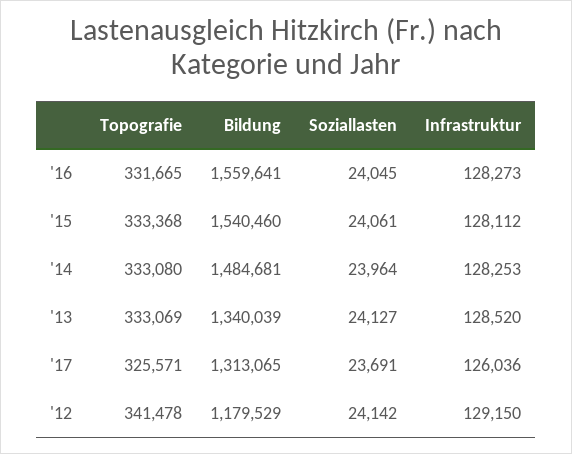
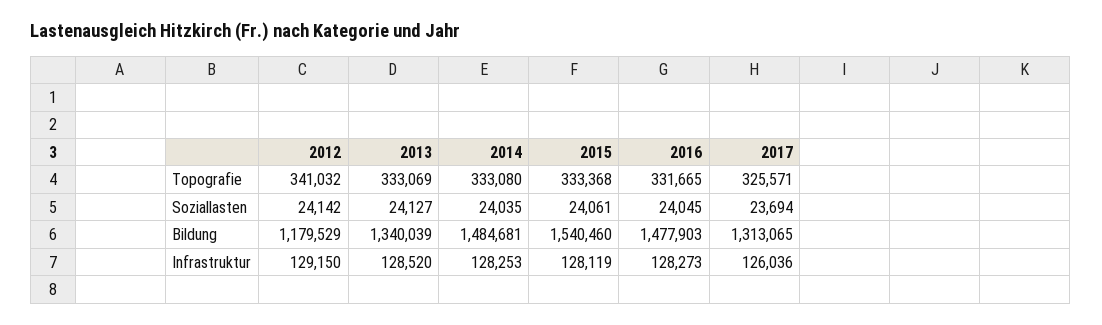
  {
    "Topografie": {
      "'16": 331665,
      "'15": 333368,
      "'14": 333080,
      "'13": 333069,
      "'17": 325571,
-     "'12": 341478
+     "'12": 341032
    },
    "Bildung": {
-     "'16": 1559641,
+     "'16": 1477903,
      "'15": 1540460,
      "'14": 1484681,
      "'13": 1340039,
      "'17": 1313065,
      "'12": 1179529
    },
    "Soziallasten": {
      "'16": 24045,
      "'15": 24061,
-     "'14": 23964,
+     "'14": 24035,
      "'13": 24127,
-     "'17": 23691,
+     "'17": 23694,
      "'12": 24142
    },
    "Infrastruktur": {
      "'16": 128273,
-     "'15": 128112,
+     "'15": 128119,
      "'14": 128253,
      "'13": 128520,
      "'17": 126036,
      "'12": 129150
    }
  }

